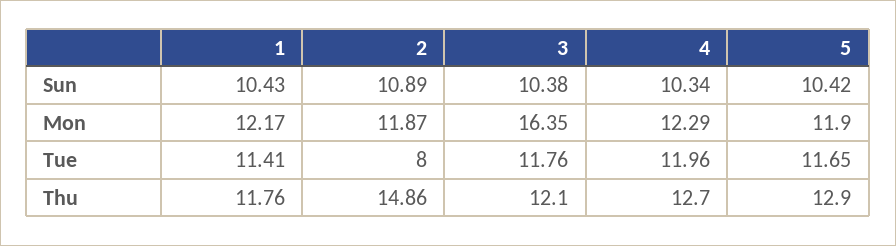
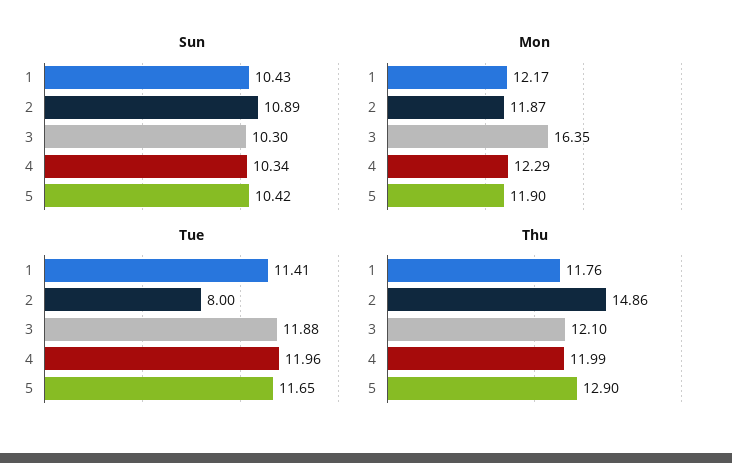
  {
    "Sun": {
      "1": 10.43,
      "2": 10.89,
-     "3": 10.38,
+     "3": 10.3,
      "4": 10.34,
      "5": 10.42
    },
    "Mon": {
      "1": 12.17,
      "2": 11.87,
      "3": 16.35,
      "4": 12.29,
      "5": 11.9
    },
    "Tue": {
      "1": 11.41,
      "2": 8,
-     "3": 11.76,
+     "3": 11.88,
      "4": 11.96,
      "5": 11.65
    },
    "Thu": {
      "1": 11.76,
      "2": 14.86,
      "3": 12.1,
-     "4": 12.7,
+     "4": 11.99,
      "5": 12.9
    }
  }

